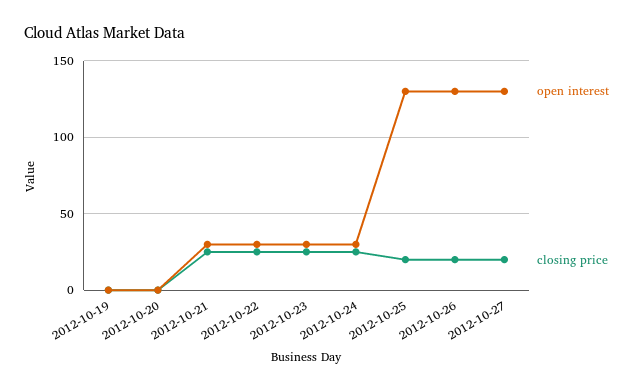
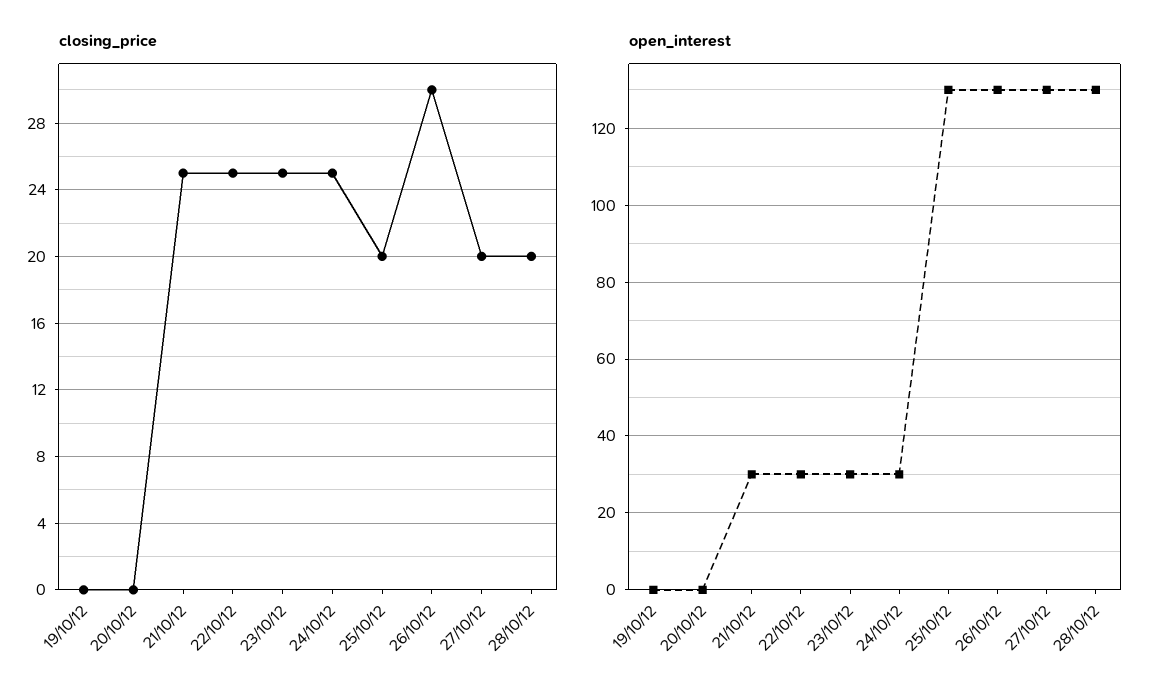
  {
    "open interest": {
      "2012-10-19": 0,
      "2012-10-20": 0,
      "2012-10-21": 30,
      "2012-10-22": 30,
      "2012-10-23": 30,
      "2012-10-24": 30,
      "2012-10-25": 130,
      "2012-10-26": 130,
-     "2012-10-27": 130
+     "2012-10-27": 130,
+     "28/10/12": 130
    },
    "closing price": {
      "2012-10-19": 0,
      "2012-10-20": 0,
      "2012-10-21": 25,
      "2012-10-22": 25,
      "2012-10-23": 25,
      "2012-10-24": 25,
      "2012-10-25": 20,
-     "2012-10-26": 20,
+     "2012-10-26": 30,
-     "2012-10-27": 20
+     "2012-10-27": 20,
+     "28/10/12": 20
    }
  }

